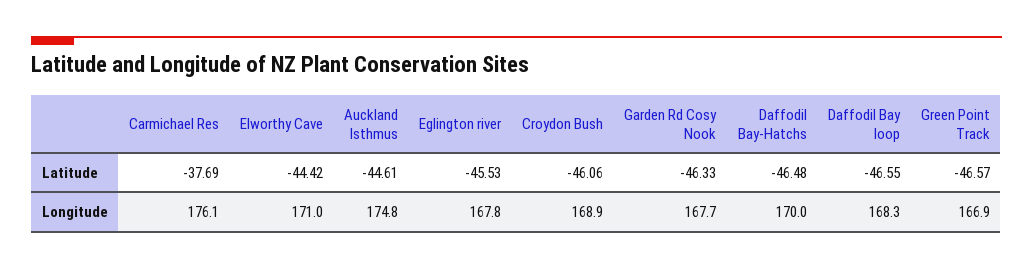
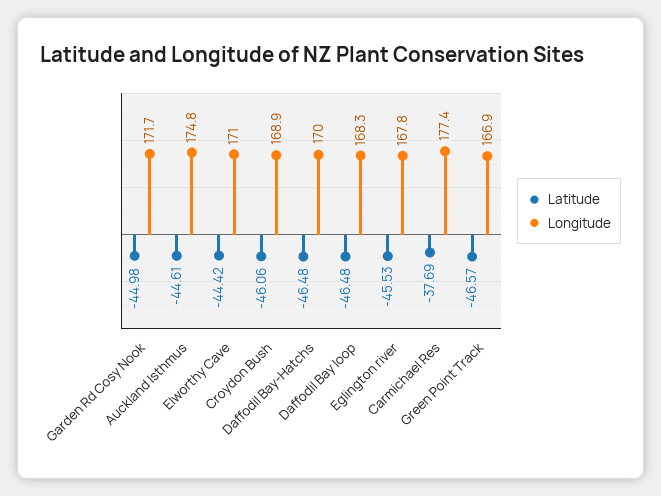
  {
    "Latitude": {
      "Carmichael Res": -37.69,
      "Elworthy Cave": -44.42,
      "Auckland Isthmus": -44.61,
      "Eglington river": -45.53,
      "Croydon Bush": -46.06,
-     "Garden Rd Cosy Nook": -46.33,
+     "Garden Rd Cosy Nook": -44.98,
      "Daffodil Bay-Hatchs": -46.48,
-     "Daffodil Bay loop": -46.55,
+     "Daffodil Bay loop": -46.48,
      "Green Point Track": -46.57
    },
    "Longitude": {
-     "Carmichael Res": 176.1,
+     "Carmichael Res": 177.4,
      "Elworthy Cave": 171,
      "Auckland Isthmus": 174.8,
      "Eglington river": 167.8,
      "Croydon Bush": 168.9,
-     "Garden Rd Cosy Nook": 167.7,
+     "Garden Rd Cosy Nook": 171.7,
      "Daffodil Bay-Hatchs": 170,
      "Daffodil Bay loop": 168.3,
      "Green Point Track": 166.9
    }
  }

